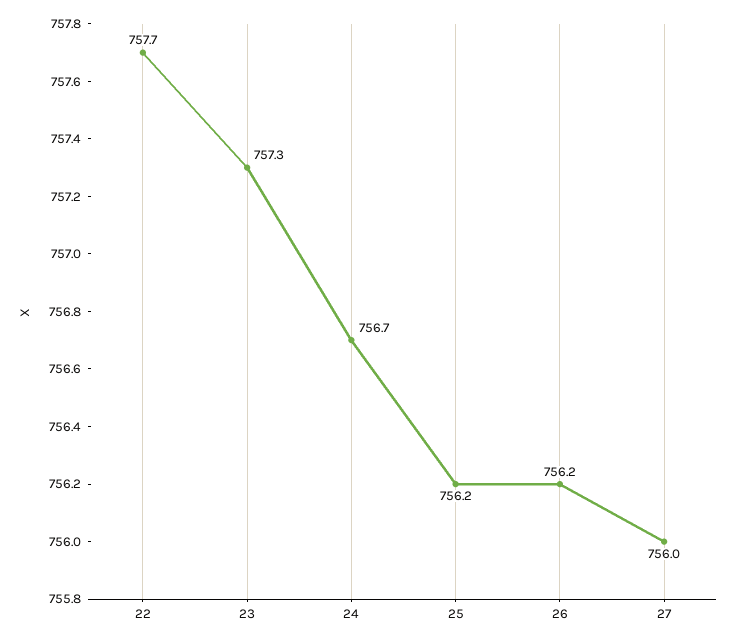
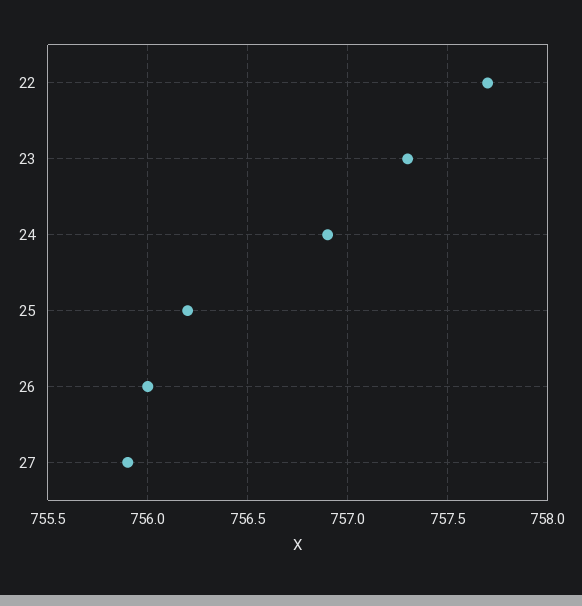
  {
    "22": 757.7,
    "23": 757.3,
-   "24": 756.7,
+   "24": 756.9,
    "25": 756.2,
-   "26": 756.2,
+   "26": 756,
-   "27": 756
+   "27": 755.9
  }

